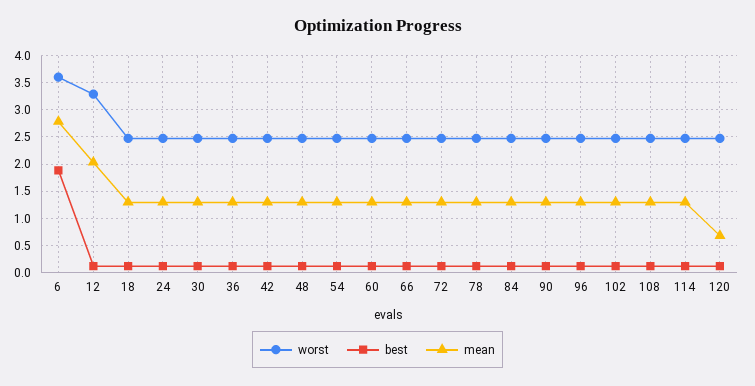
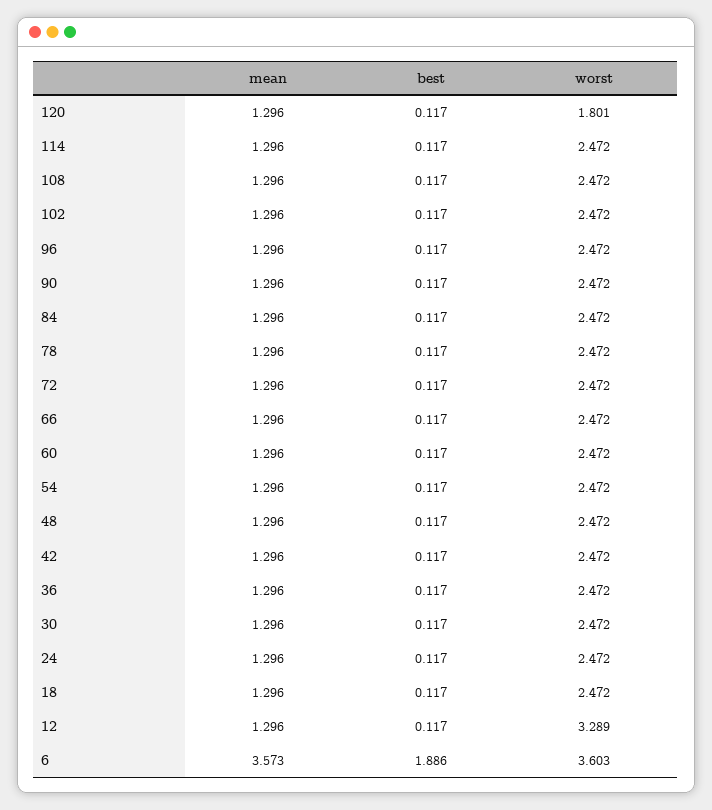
  {
    "worst": {
      "6": 3.603,
      "12": 3.289,
      "18": 2.472,
      "24": 2.472,
      "30": 2.472,
      "36": 2.472,
      "42": 2.472,
      "48": 2.472,
      "54": 2.472,
      "60": 2.472,
      "66": 2.472,
      "72": 2.472,
      "78": 2.472,
      "84": 2.472,
      "90": 2.472,
      "96": 2.472,
      "102": 2.472,
      "108": 2.472,
      "114": 2.472,
-     "120": 2.5
+     "120": 1.801
    },
    "best": {
      "6": 1.886,
      "12": 0.117,
      "18": 0.117,
      "24": 0.117,
      "30": 0.117,
      "36": 0.117,
      "42": 0.117,
      "48": 0.117,
      "54": 0.117,
      "60": 0.117,
      "66": 0.117,
      "72": 0.117,
      "78": 0.117,
      "84": 0.117,
      "90": 0.117,
      "96": 0.117,
      "102": 0.117,
      "108": 0.117,
      "114": 0.117,
      "120": 0.117
    },
    "mean": {
-     "6": 2.75,
+     "6": 3.573,
-     "12": 2,
+     "12": 1.296,
      "18": 1.296,
      "24": 1.296,
      "30": 1.296,
      "36": 1.296,
      "42": 1.296,
      "48": 1.296,
      "54": 1.296,
      "60": 1.296,
      "66": 1.296,
      "72": 1.296,
      "78": 1.296,
      "84": 1.296,
      "90": 1.296,
      "96": 1.296,
      "102": 1.296,
      "108": 1.296,
      "114": 1.296,
-     "120": 0.75
+     "120": 1.296
    }
  }

